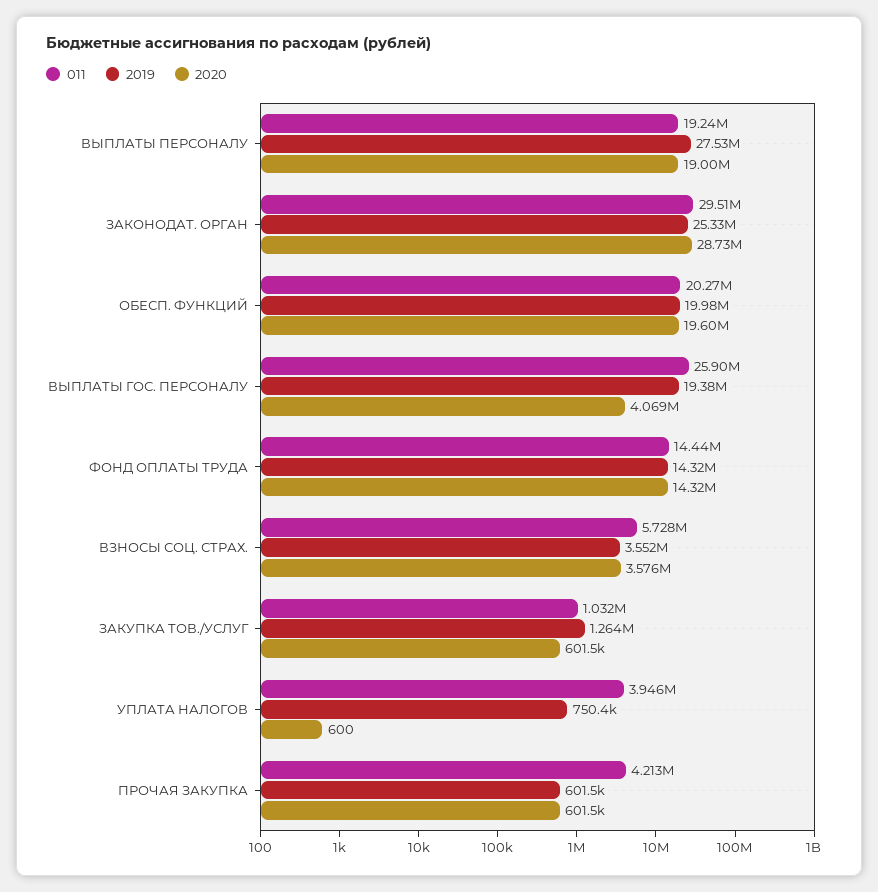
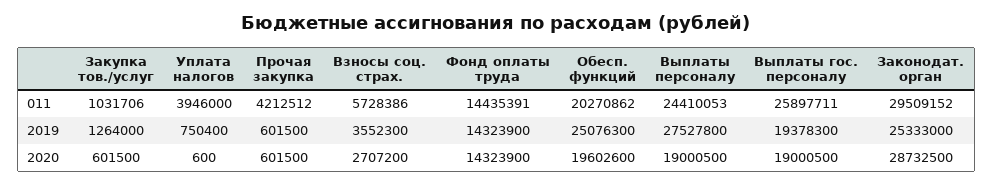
  {
    "011": {
-     "ВЫПЛАТЫ ПЕРСОНАЛУ": 19240000,
+     "ВЫПЛАТЫ ПЕРСОНАЛУ": 24410053,
      "ЗАКОНОДАТ. ОРГАН": 29509152,
      "ОБЕСП. ФУНКЦИЙ": 20270862,
      "ВЫПЛАТЫ ГОС. ПЕРСОНАЛУ": 25897711,
      "ФОНД ОПЛАТЫ ТРУДА": 14435391,
      "ВЗНОСЫ СОЦ. СТРАХ.": 5728386,
      "ЗАКУПКА ТОВ./УСЛУГ": 1031706,
      "УПЛАТА НАЛОГОВ": 3946000,
      "ПРОЧАЯ ЗАКУПКА": 4212512
    },
    "2019": {
      "ВЫПЛАТЫ ПЕРСОНАЛУ": 27527800,
      "ЗАКОНОДАТ. ОРГАН": 25333000,
-     "ОБЕСП. ФУНКЦИЙ": 19980000,
+     "ОБЕСП. ФУНКЦИЙ": 25076300,
      "ВЫПЛАТЫ ГОС. ПЕРСОНАЛУ": 19378300,
      "ФОНД ОПЛАТЫ ТРУДА": 14323900,
      "ВЗНОСЫ СОЦ. СТРАХ.": 3552300,
      "ЗАКУПКА ТОВ./УСЛУГ": 1264000,
      "УПЛАТА НАЛОГОВ": 750400,
      "ПРОЧАЯ ЗАКУПКА": 601500
    },
    "2020": {
      "ВЫПЛАТЫ ПЕРСОНАЛУ": 19000500,
      "ЗАКОНОДАТ. ОРГАН": 28732500,
      "ОБЕСП. ФУНКЦИЙ": 19602600,
-     "ВЫПЛАТЫ ГОС. ПЕРСОНАЛУ": 4069000,
+     "ВЫПЛАТЫ ГОС. ПЕРСОНАЛУ": 19000500,
      "ФОНД ОПЛАТЫ ТРУДА": 14323900,
-     "ВЗНОСЫ СОЦ. СТРАХ.": 3576000,
+     "ВЗНОСЫ СОЦ. СТРАХ.": 2707200,
      "ЗАКУПКА ТОВ./УСЛУГ": 601500,
      "УПЛАТА НАЛОГОВ": 600,
      "ПРОЧАЯ ЗАКУПКА": 601500
    }
  }

